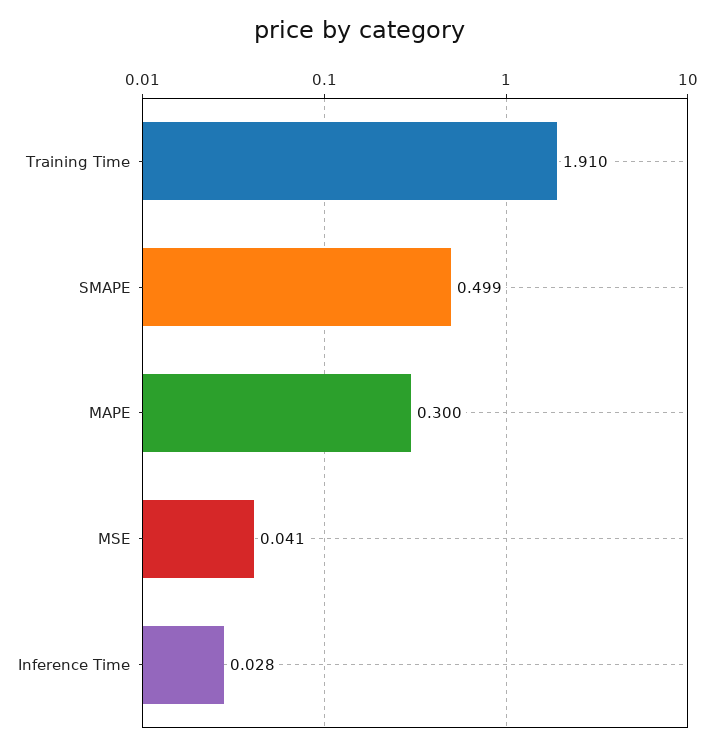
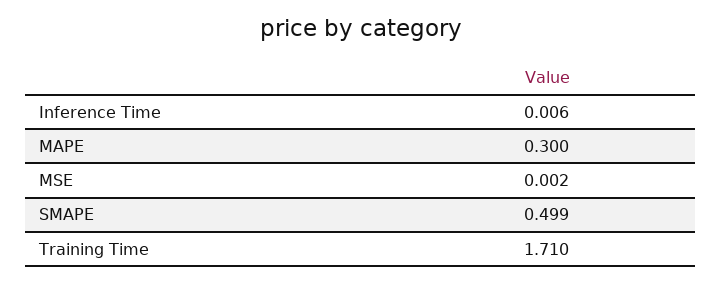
  {
-   "Training Time": 1.91,
+   "Training Time": 1.71,
    "SMAPE": 0.499,
    "MAPE": 0.3,
-   "MSE": 0.041,
+   "MSE": 0.002,
-   "Inference Time": 0.028
+   "Inference Time": 0.006
  }

